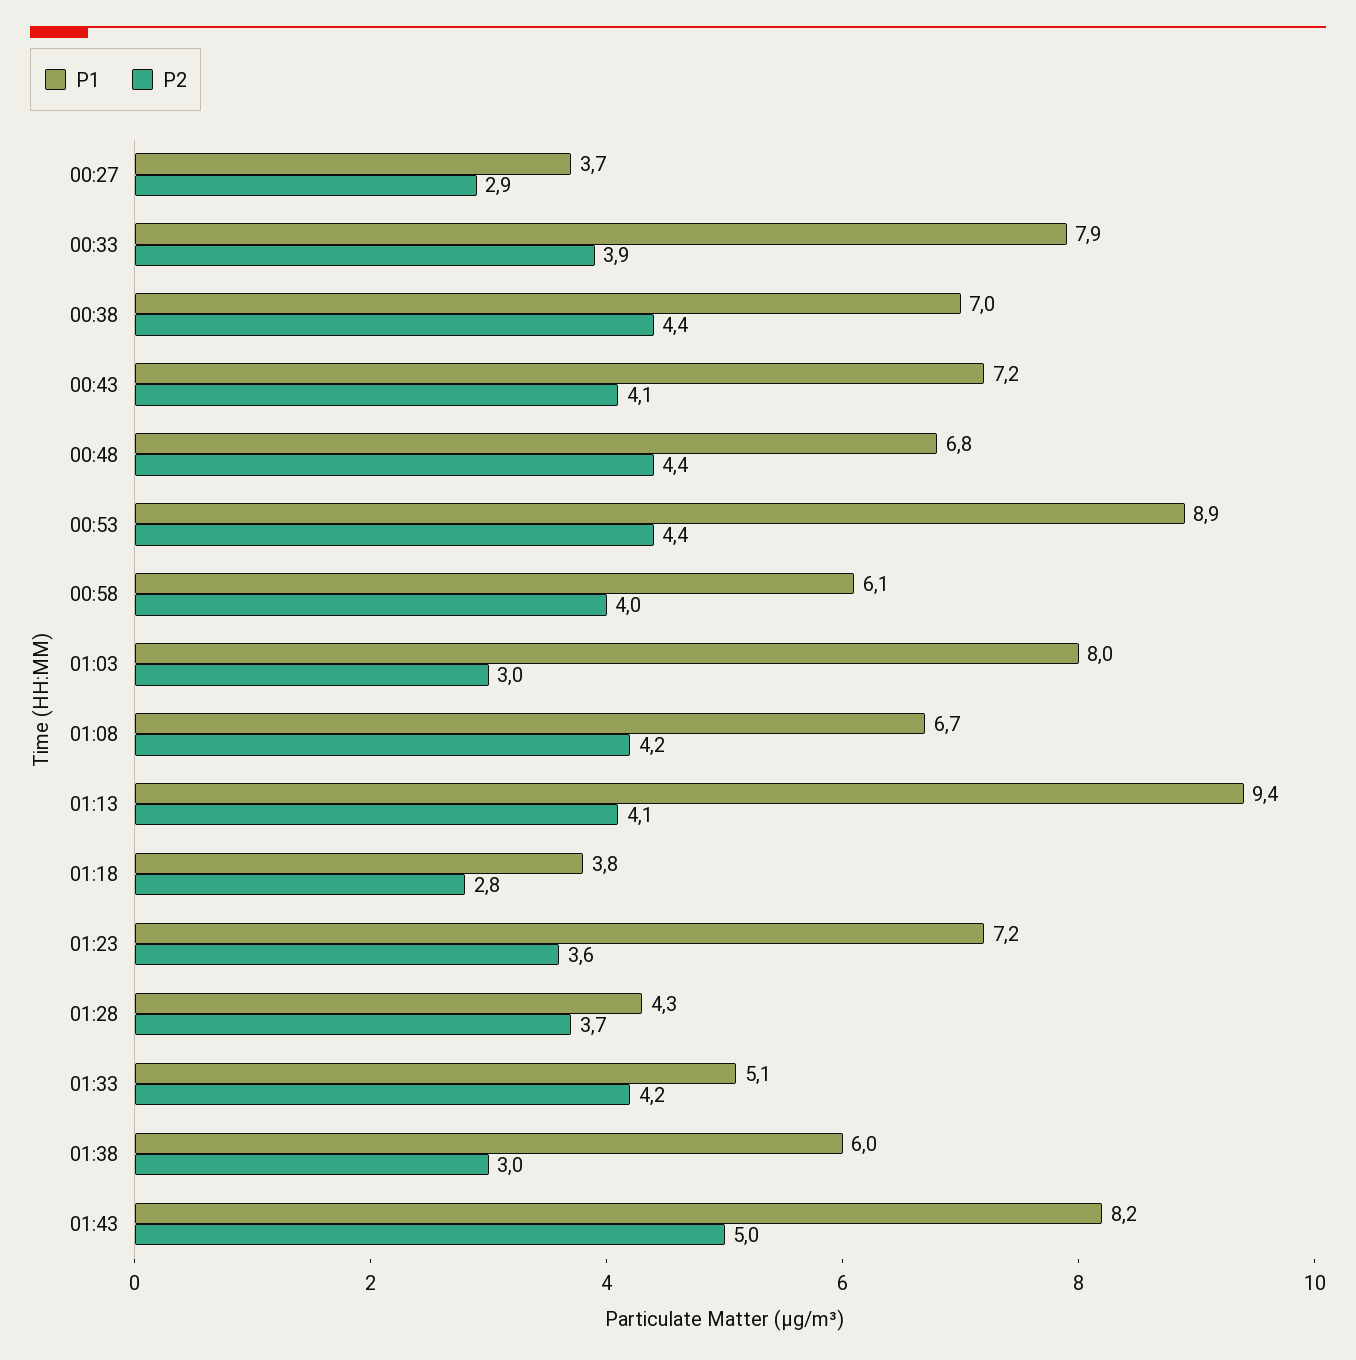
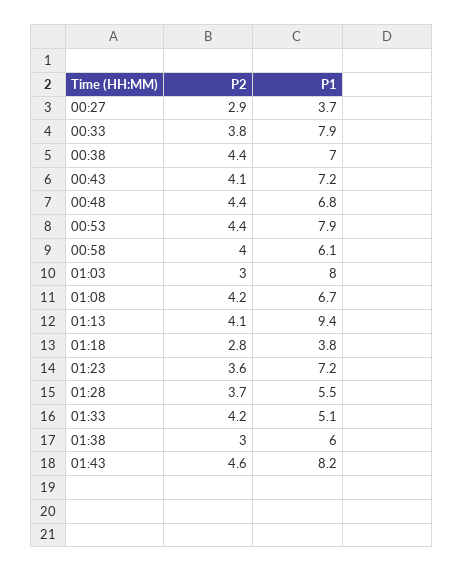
  {
    "P1": {
      "00:27": 3.7,
      "00:33": 7.9,
      "00:38": 7,
      "00:43": 7.2,
      "00:48": 6.8,
-     "00:53": 8.9,
+     "00:53": 7.9,
      "00:58": 6.1,
      "01:03": 8,
      "01:08": 6.7,
      "01:13": 9.4,
      "01:18": 3.8,
      "01:23": 7.2,
-     "01:28": 4.3,
+     "01:28": 5.5,
      "01:33": 5.1,
      "01:38": 6,
      "01:43": 8.2
    },
    "P2": {
      "00:27": 2.9,
-     "00:33": 3.9,
+     "00:33": 3.8,
      "00:38": 4.4,
      "00:43": 4.1,
      "00:48": 4.4,
      "00:53": 4.4,
      "00:58": 4,
      "01:03": 3,
      "01:08": 4.2,
      "01:13": 4.1,
      "01:18": 2.8,
      "01:23": 3.6,
      "01:28": 3.7,
      "01:33": 4.2,
      "01:38": 3,
-     "01:43": 5
+     "01:43": 4.6
    }
  }

